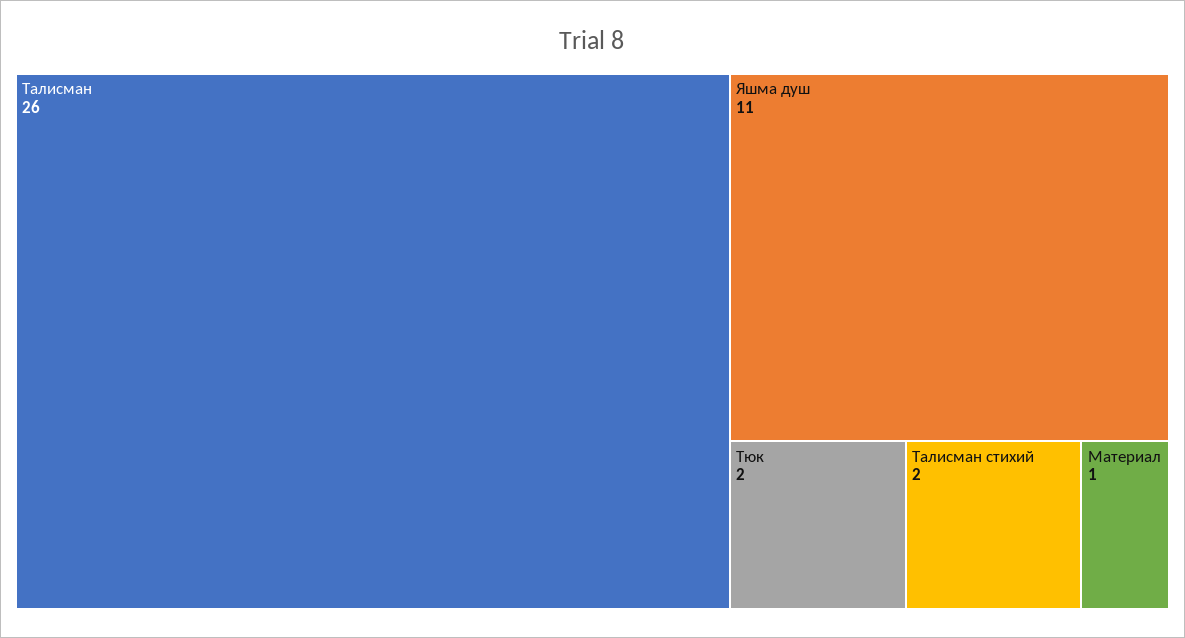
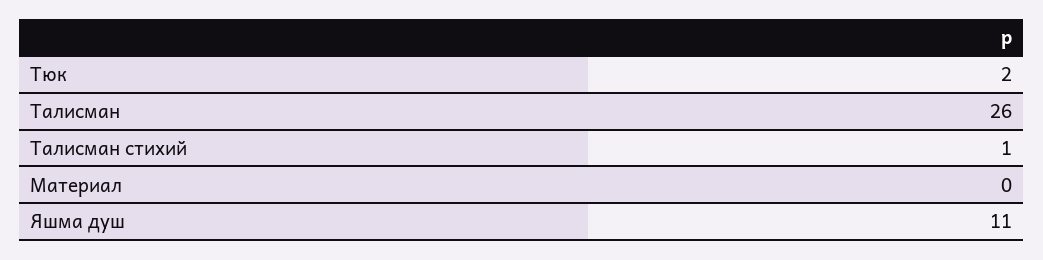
  {
    "Талисман": 26,
    "Яшма душ": 11,
    "Тюк": 2,
-   "Талисман стихий": 2,
+   "Талисман стихий": 1,
-   "Материал": 1
+   "Материал": 0
  }

